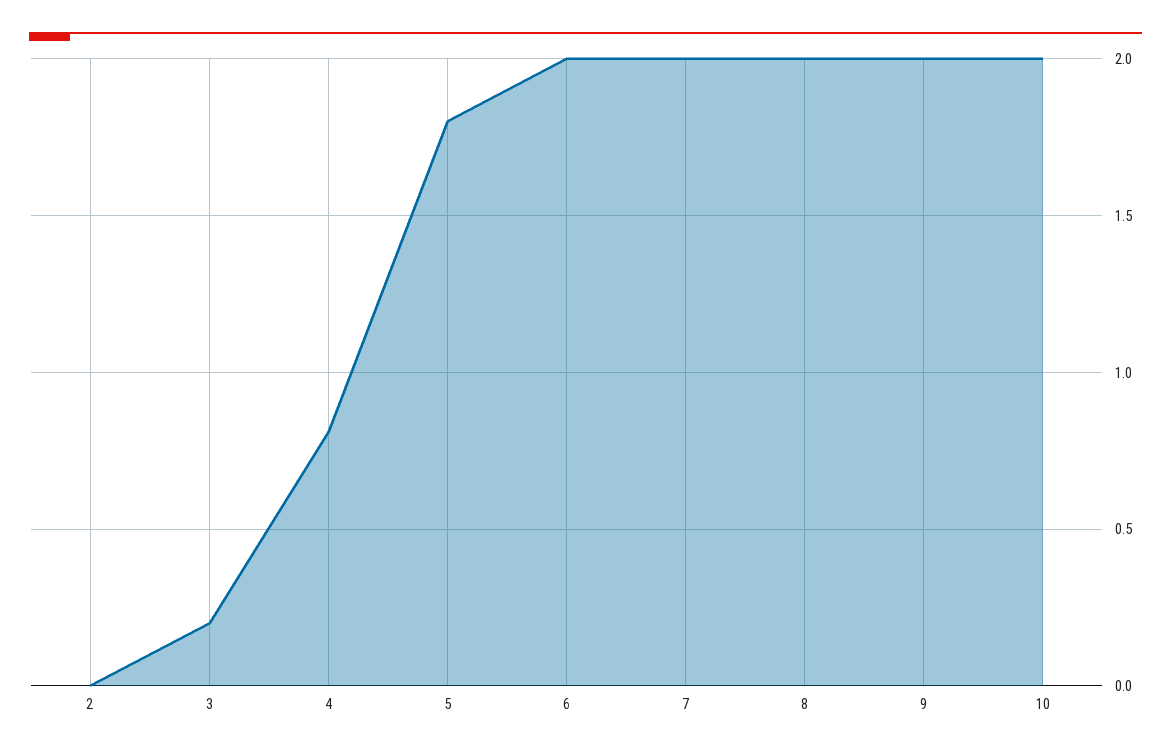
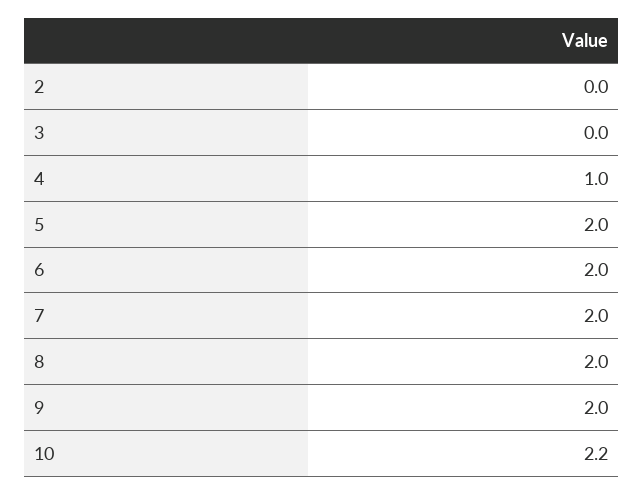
  {
    "2": 0,
-   "3": 0.2,
+   "3": 0,
-   "4": 0.8,
+   "4": 1,
-   "5": 1.8,
+   "5": 2,
    "6": 2,
    "7": 2,
    "8": 2,
    "9": 2,
-   "10": 2
+   "10": 2.2
  }

